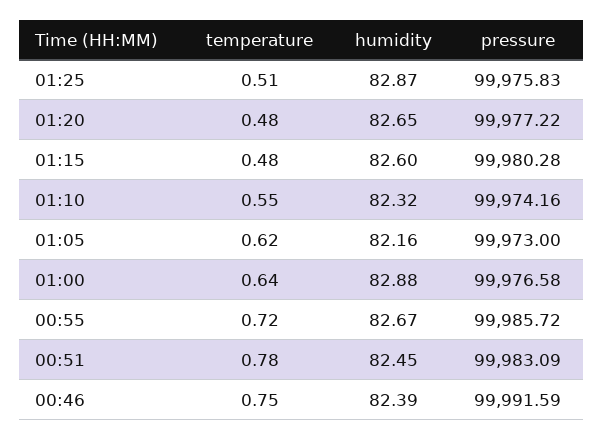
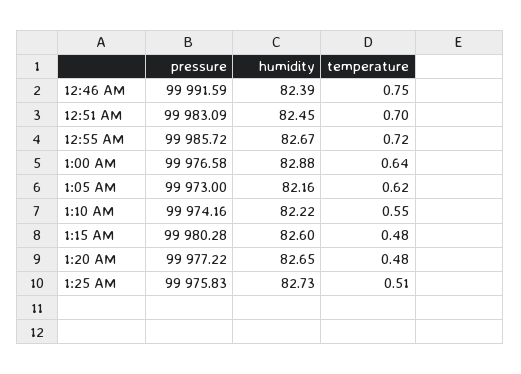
  {
    "temperature": {
      "01:25": 0.51,
      "01:20": 0.48,
      "01:15": 0.48,
      "01:10": 0.55,
      "01:05": 0.62,
      "01:00": 0.64,
      "00:55": 0.72,
-     "00:51": 0.78,
+     "00:51": 0.7,
      "00:46": 0.75
    },
    "humidity": {
-     "01:25": 82.87,
+     "01:25": 82.73,
      "01:20": 82.65,
      "01:15": 82.6,
-     "01:10": 82.32,
+     "01:10": 82.22,
      "01:05": 82.16,
      "01:00": 82.88,
      "00:55": 82.67,
      "00:51": 82.45,
      "00:46": 82.39
    },
    "pressure": {
      "01:25": 99975.83,
      "01:20": 99977.22,
      "01:15": 99980.28,
      "01:10": 99974.16,
      "01:05": 99973,
      "01:00": 99976.58,
      "00:55": 99985.72,
      "00:51": 99983.09,
      "00:46": 99991.59
    }
  }

